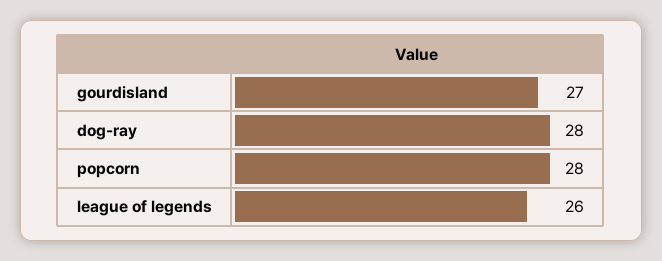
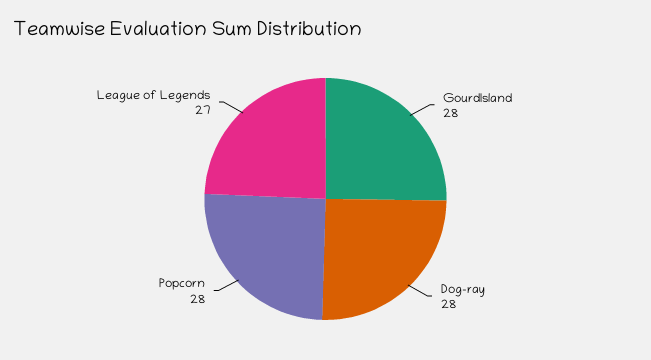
  {
-   "gourdisland": 27,
+   "gourdisland": 28,
    "dog-ray": 28,
    "popcorn": 28,
-   "league of legends": 26
+   "league of legends": 27
  }

